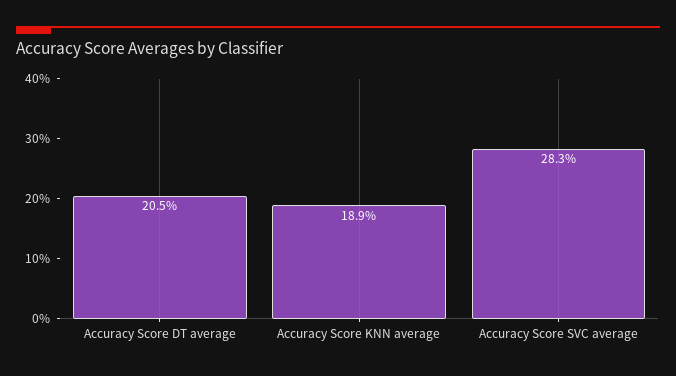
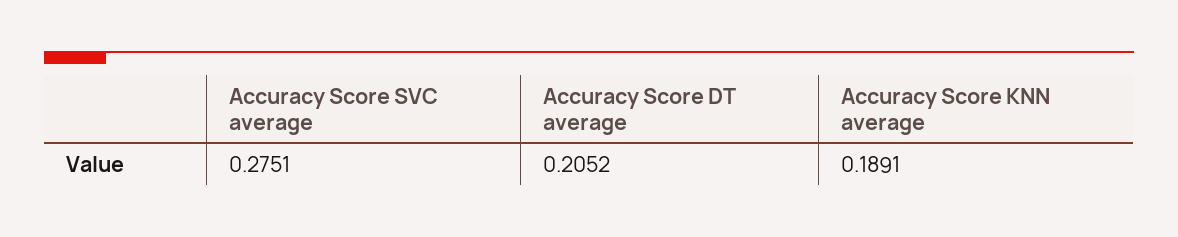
  {
    "Accuracy Score DT average": 0.2052,
    "Accuracy Score KNN average": 0.1891,
-   "Accuracy Score SVC average": 0.283
+   "Accuracy Score SVC average": 0.2751
  }

